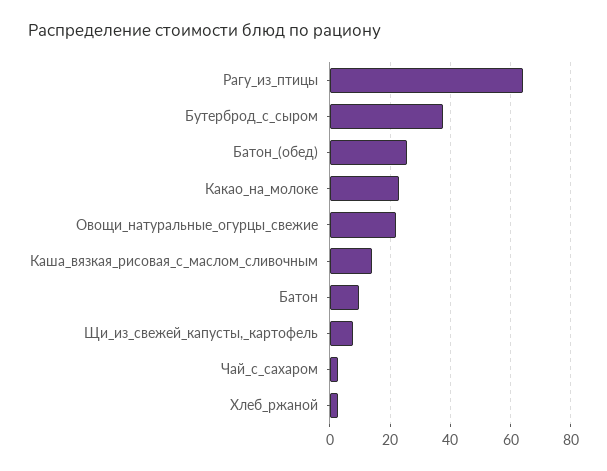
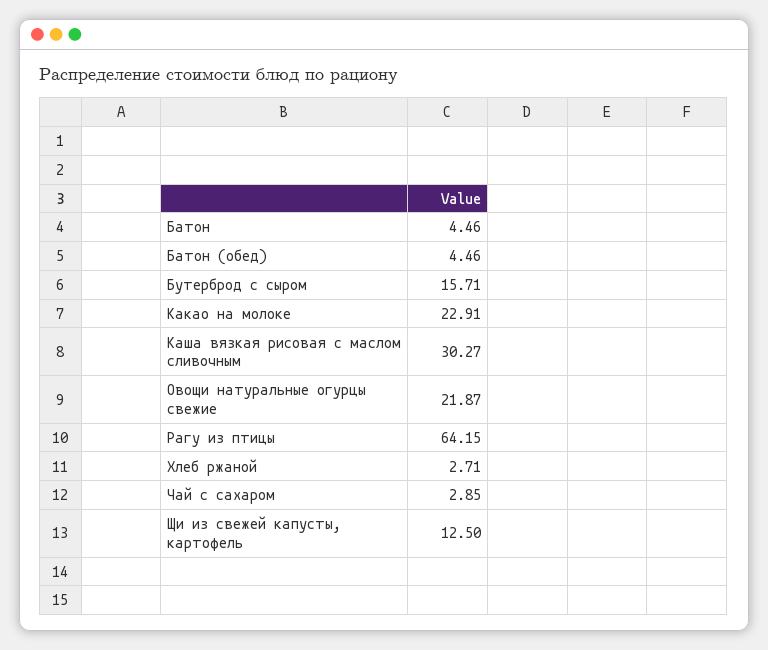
  {
    "Рагу_из_птицы": 64.15,
-   "Бутерброд_с_сыром": 38,
+   "Бутерброд_с_сыром": 15.71,
-   "Батон_(обед)": 26,
+   "Батон_(обед)": 4.46,
    "Какао_на_молоке": 22.91,
    "Овощи_натуральные_огурцы_свежие": 21.87,
-   "Каша_вязкая_рисовая_с_маслом_сливочным": 14,
+   "Каша_вязкая_рисовая_с_маслом_сливочным": 30.27,
-   "Батон": 10,
+   "Батон": 4.46,
-   "Щи_из_свежей_капусты,_картофель": 8,
+   "Щи_из_свежей_капусты,_картофель": 12.5,
    "Чай_с_сахаром": 2.85,
    "Хлеб_ржаной": 2.71
  }

